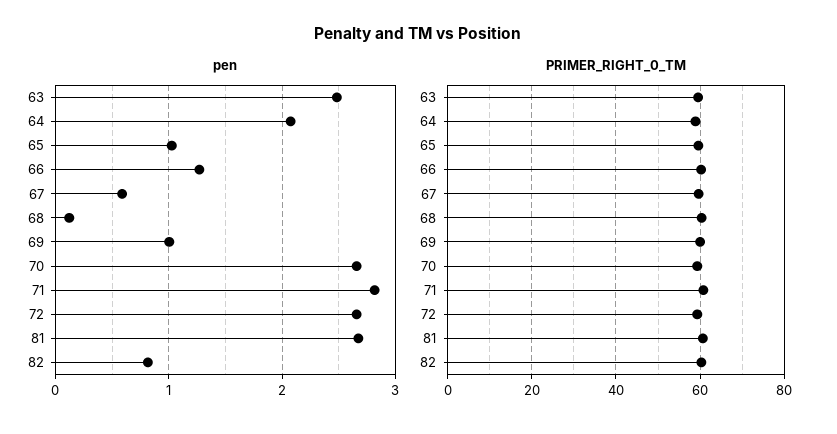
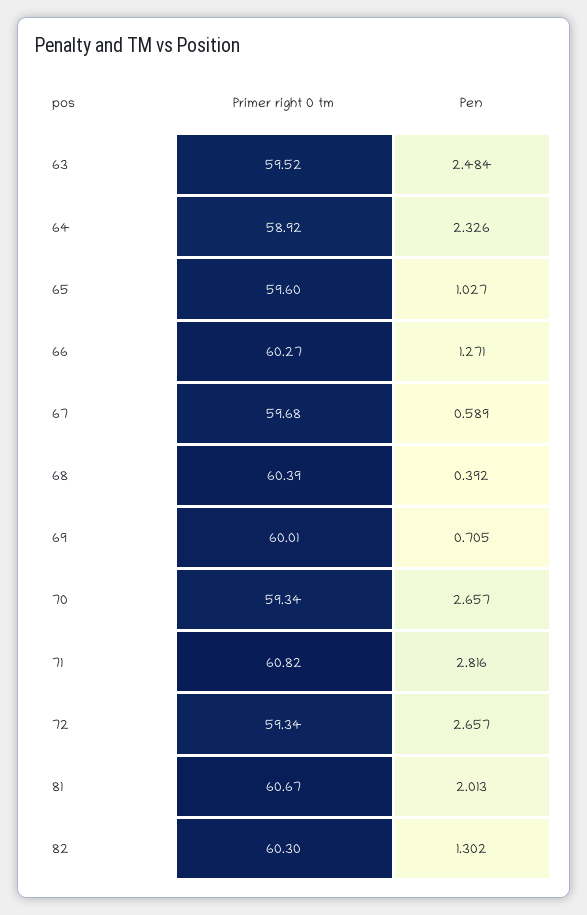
  {
    "pen": {
      "63": 2.484,
-     "64": 2.1,
+     "64": 2.326,
      "65": 1.027,
      "66": 1.271,
      "67": 0.589,
-     "68": 0.1,
+     "68": 0.392,
-     "69": 1,
+     "69": 0.705,
      "70": 2.657,
      "71": 2.816,
      "72": 2.657,
-     "81": 2.7,
+     "81": 2.013,
-     "82": 0.8
+     "82": 1.302
    },
    "PRIMER_RIGHT_0_TM": {
      "63": 59.52,
      "64": 58.92,
      "65": 59.6,
      "66": 60.27,
      "67": 59.68,
      "68": 60.39,
      "69": 60.01,
      "70": 59.34,
      "71": 60.82,
      "72": 59.34,
      "81": 60.67,
      "82": 60.3
    }
  }

